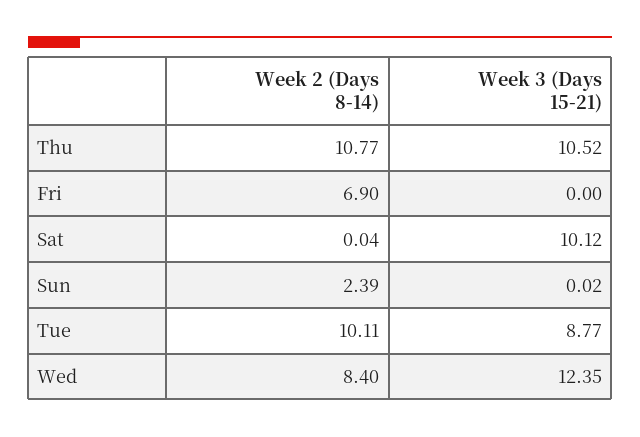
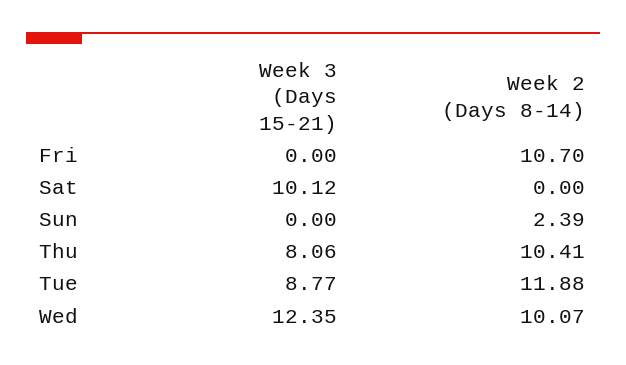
  {
    "Week 2 (Days 8-14)": {
-     "Thu": 10.77,
+     "Thu": 10.41,
-     "Fri": 6.9,
+     "Fri": 10.7,
-     "Sat": 0.04,
+     "Sat": 0,
      "Sun": 2.39,
-     "Tue": 10.11,
+     "Tue": 11.88,
-     "Wed": 8.4
+     "Wed": 10.07
    },
    "Week 3 (Days 15-21)": {
-     "Thu": 10.52,
+     "Thu": 8.06,
      "Fri": 0,
      "Sat": 10.12,
-     "Sun": 0.02,
+     "Sun": 0,
      "Tue": 8.77,
      "Wed": 12.35
    }
  }

